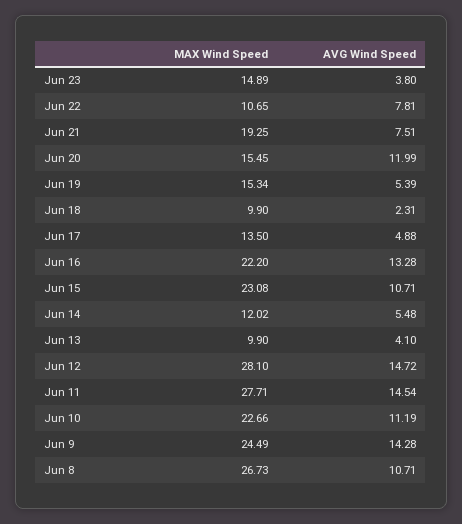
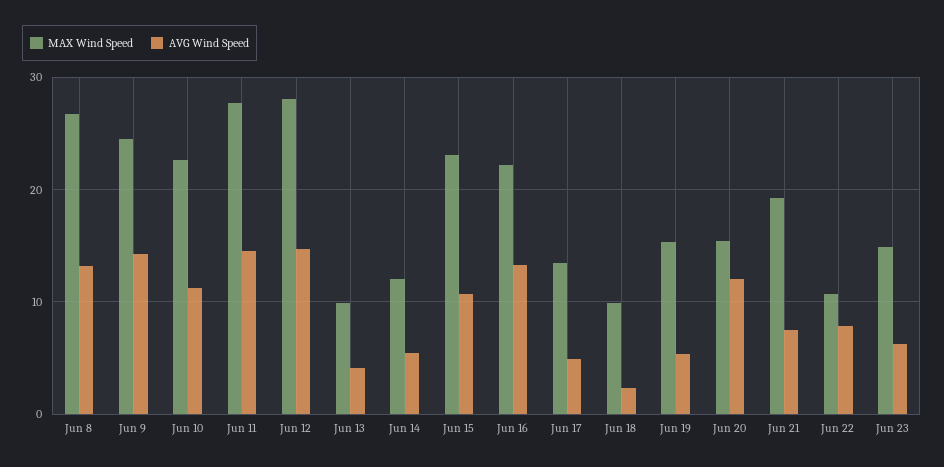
  {
    "MAX Wind Speed": {
      "Jun 23": 14.89,
      "Jun 22": 10.65,
      "Jun 21": 19.25,
      "Jun 20": 15.45,
      "Jun 19": 15.34,
      "Jun 18": 9.9,
      "Jun 17": 13.5,
      "Jun 16": 22.2,
      "Jun 15": 23.08,
      "Jun 14": 12.02,
      "Jun 13": 9.9,
      "Jun 12": 28.1,
      "Jun 11": 27.71,
      "Jun 10": 22.66,
      "Jun 9": 24.49,
      "Jun 8": 26.73
    },
    "AVG Wind Speed": {
-     "Jun 23": 3.8,
+     "Jun 23": 6,
      "Jun 22": 7.81,
      "Jun 21": 7.51,
      "Jun 20": 11.99,
      "Jun 19": 5.39,
      "Jun 18": 2.31,
      "Jun 17": 4.88,
      "Jun 16": 13.28,
      "Jun 15": 10.71,
      "Jun 14": 5.48,
      "Jun 13": 4.1,
      "Jun 12": 14.72,
      "Jun 11": 14.54,
      "Jun 10": 11.19,
      "Jun 9": 14.28,
-     "Jun 8": 10.71
+     "Jun 8": 13
    }
  }

